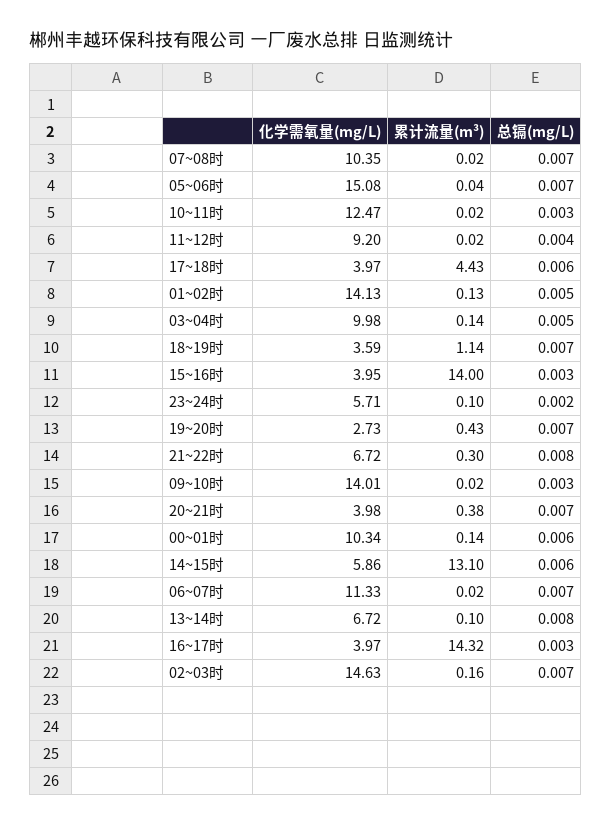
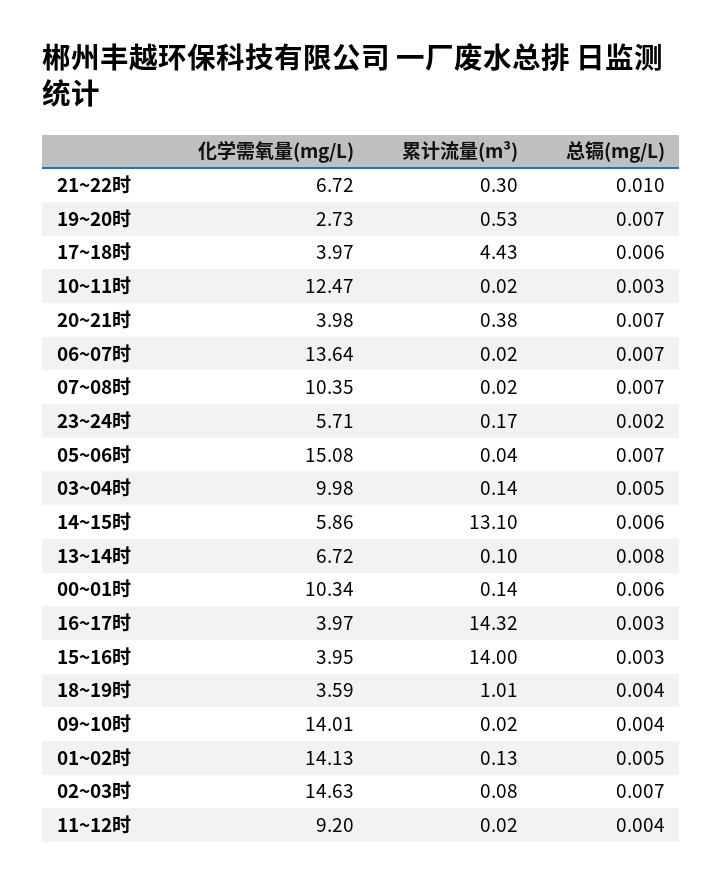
  {
    "化学需氧量(mg/L)": {
      "07~08时": 10.35,
      "05~06时": 15.08,
      "10~11时": 12.47,
      "11~12时": 9.2,
      "17~18时": 3.97,
      "01~02时": 14.13,
      "03~04时": 9.98,
      "18~19时": 3.59,
      "15~16时": 3.95,
      "23~24时": 5.71,
      "19~20时": 2.73,
      "21~22时": 6.72,
      "09~10时": 14.01,
      "20~21时": 3.98,
      "00~01时": 10.34,
      "14~15时": 5.86,
-     "06~07时": 11.33,
+     "06~07时": 13.64,
      "13~14时": 6.72,
      "16~17时": 3.97,
      "02~03时": 14.63
    },
    "累计流量(m³)": {
      "07~08时": 0.02,
      "05~06时": 0.04,
      "10~11时": 0.02,
      "11~12时": 0.02,
      "17~18时": 4.43,
      "01~02时": 0.13,
      "03~04时": 0.14,
-     "18~19时": 1.14,
+     "18~19时": 1.01,
      "15~16时": 14,
-     "23~24时": 0.1,
+     "23~24时": 0.17,
-     "19~20时": 0.43,
+     "19~20时": 0.53,
      "21~22时": 0.3,
      "09~10时": 0.02,
      "20~21时": 0.38,
      "00~01时": 0.14,
      "14~15时": 13.1,
      "06~07时": 0.02,
      "13~14时": 0.1,
      "16~17时": 14.32,
-     "02~03时": 0.16
+     "02~03时": 0.08
    },
    "总镉(mg/L)": {
      "07~08时": 0.007,
      "05~06时": 0.007,
      "10~11时": 0.003,
      "11~12时": 0.004,
      "17~18时": 0.006,
      "01~02时": 0.005,
      "03~04时": 0.005,
-     "18~19时": 0.007,
+     "18~19时": 0.004,
      "15~16时": 0.003,
      "23~24时": 0.002,
      "19~20时": 0.007,
-     "21~22时": 0.008,
+     "21~22时": 0.01,
-     "09~10时": 0.003,
+     "09~10时": 0.004,
      "20~21时": 0.007,
      "00~01时": 0.006,
      "14~15时": 0.006,
      "06~07时": 0.007,
      "13~14时": 0.008,
      "16~17时": 0.003,
      "02~03时": 0.007
    }
  }

